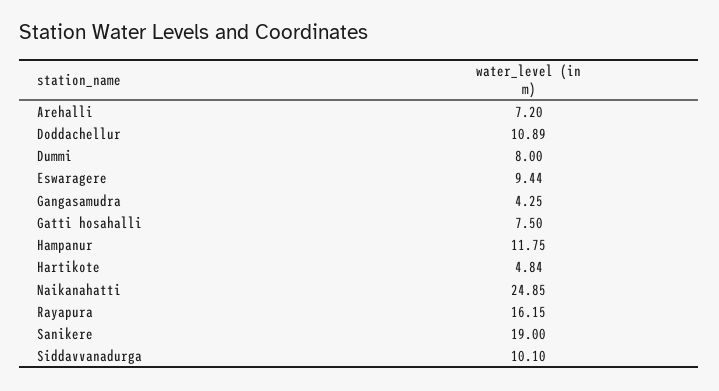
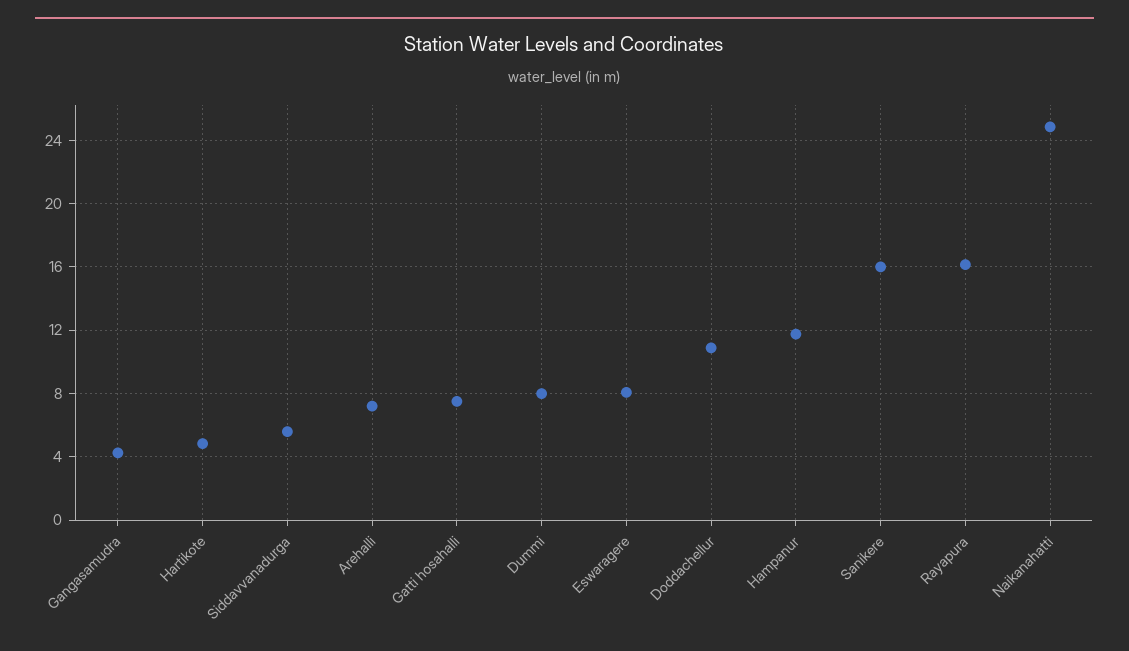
  {
    "Arehalli": 7.2,
    "Doddachellur": 10.89,
    "Dummi": 8,
-   "Eswaragere": 9.44,
+   "Eswaragere": 8,
    "Gangasamudra": 4.25,
    "Gatti hosahalli": 7.5,
    "Hampanur": 11.75,
    "Hartikote": 4.84,
    "Naikanahatti": 24.85,
    "Rayapura": 16.15,
-   "Sanikere": 19,
+   "Sanikere": 16,
-   "Siddavvanadurga": 10.1
+   "Siddavvanadurga": 5.5
  }

